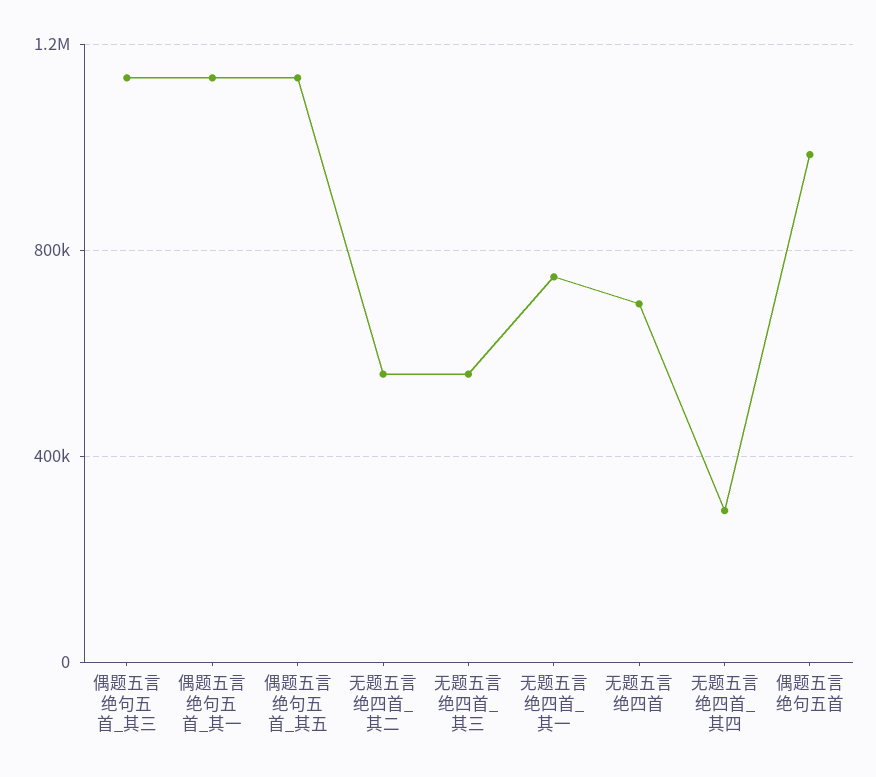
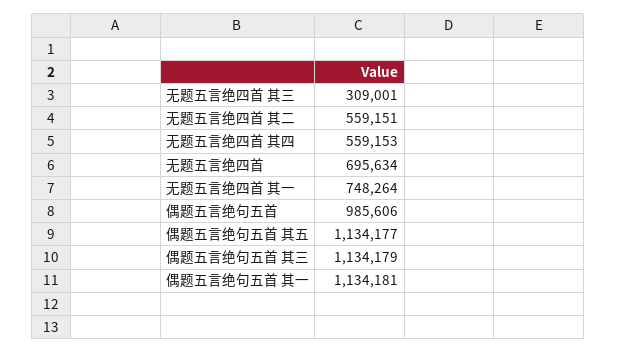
  {
    "偶题五言绝句五首_其三": 1134179,
    "偶题五言绝句五首_其一": 1134181,
    "偶题五言绝句五首_其五": 1134177,
    "无题五言绝四首_其二": 559151,
-   "无题五言绝四首_其三": 550000,
+   "无题五言绝四首_其三": 309001,
    "无题五言绝四首_其一": 748264,
    "无题五言绝四首": 695634,
-   "无题五言绝四首_其四": 300000,
+   "无题五言绝四首_其四": 559153,
    "偶题五言绝句五首": 985606
  }

